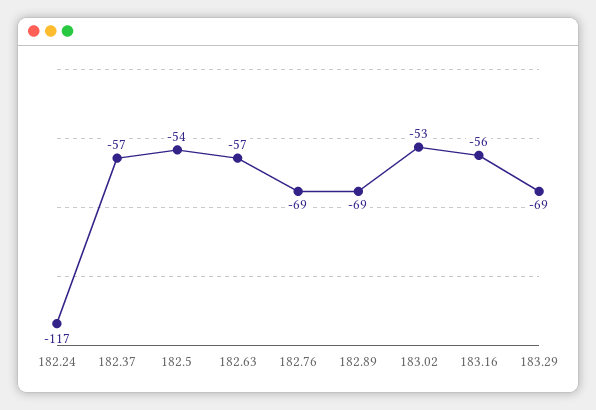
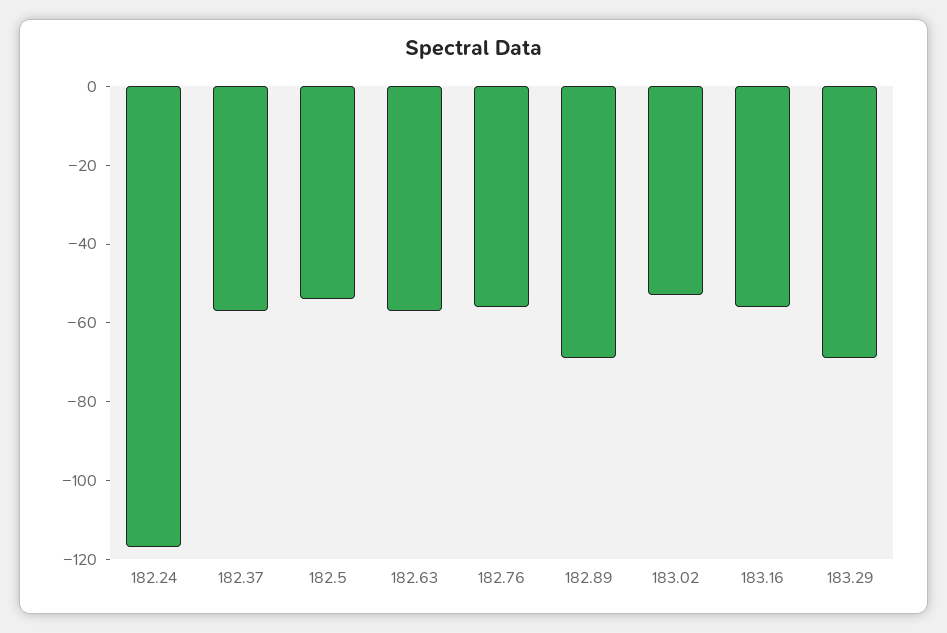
  {
    "182.24": -117,
    "182.37": -57,
    "182.5": -54,
    "182.63": -57,
-   "182.76": -69,
+   "182.76": -55,
    "182.89": -69,
    "183.02": -53,
    "183.16": -56,
    "183.29": -69
  }

